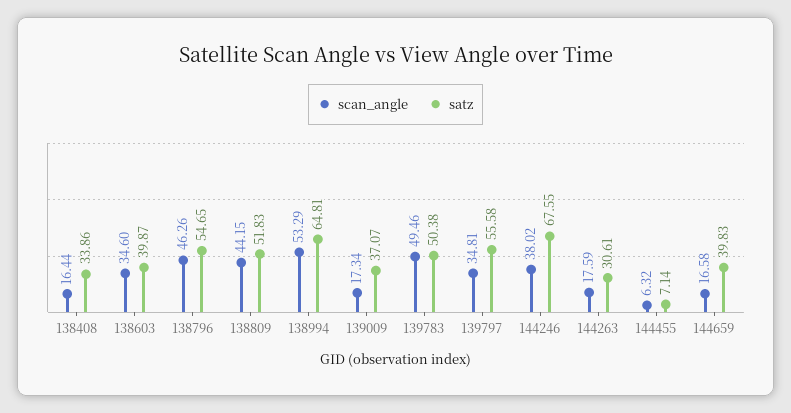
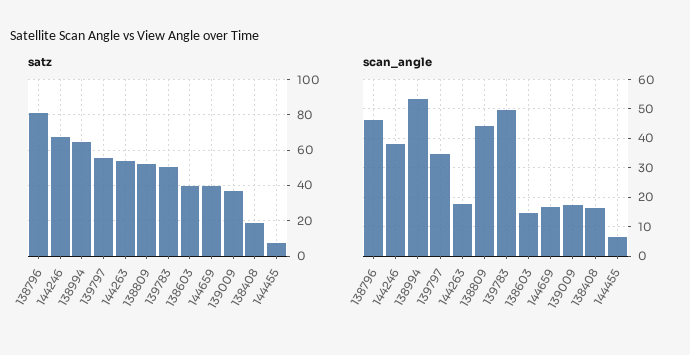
  {
    "scan_angle": {
      "138408": 16.44,
-     "138603": 34.6,
+     "138603": 15,
      "138796": 46.26,
      "138809": 44.15,
      "138994": 53.29,
      "139009": 17.34,
      "139783": 49.46,
      "139797": 34.81,
      "144246": 38.02,
      "144263": 17.59,
      "144455": 6.32,
      "144659": 16.58
    },
    "satz": {
-     "138408": 33.86,
+     "138408": 20,
      "138603": 39.87,
-     "138796": 54.65,
+     "138796": 80,
      "138809": 51.83,
      "138994": 64.81,
      "139009": 37.07,
      "139783": 50.38,
      "139797": 55.58,
      "144246": 67.55,
-     "144263": 30.61,
+     "144263": 55,
      "144455": 7.14,
      "144659": 39.83
    }
  }

